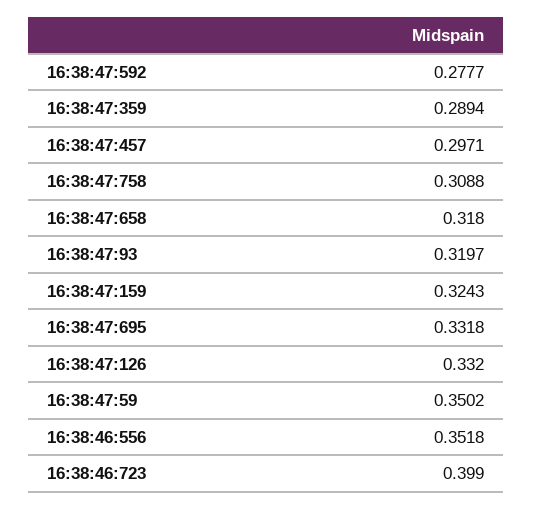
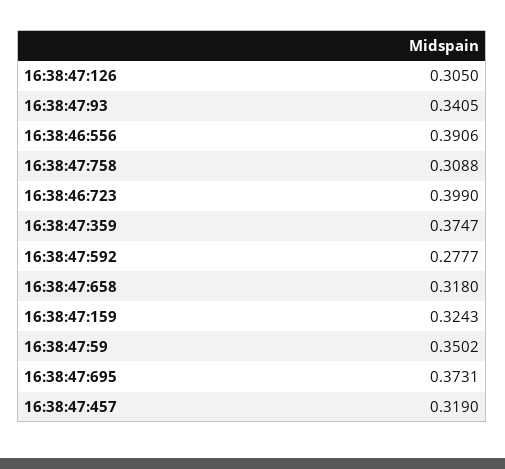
  {
    "16:38:47:592": 0.2777,
-   "16:38:47:359": 0.2894,
+   "16:38:47:359": 0.3747,
-   "16:38:47:457": 0.2971,
+   "16:38:47:457": 0.319,
    "16:38:47:758": 0.3088,
    "16:38:47:658": 0.318,
-   "16:38:47:93": 0.3197,
+   "16:38:47:93": 0.3405,
    "16:38:47:159": 0.3243,
-   "16:38:47:695": 0.3318,
+   "16:38:47:695": 0.3731,
-   "16:38:47:126": 0.332,
+   "16:38:47:126": 0.305,
    "16:38:47:59": 0.3502,
-   "16:38:46:556": 0.3518,
+   "16:38:46:556": 0.3906,
    "16:38:46:723": 0.399
  }

